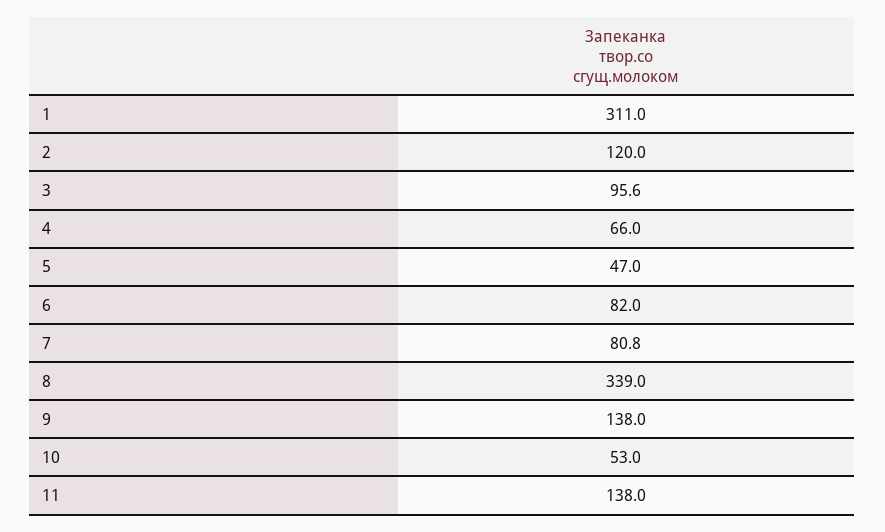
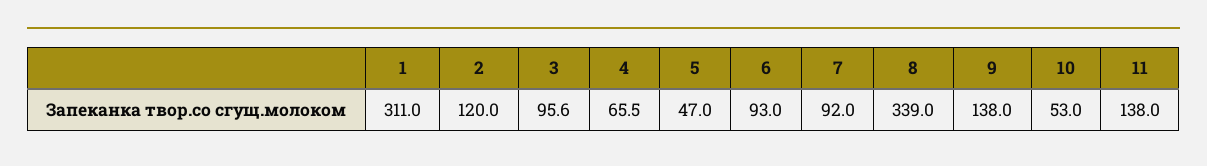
  {
    "1": 311,
    "2": 120,
    "3": 95.6,
-   "4": 66,
+   "4": 65.5,
    "5": 47,
-   "6": 82,
+   "6": 93,
-   "7": 80.8,
+   "7": 92,
    "8": 339,
    "9": 138,
    "10": 53,
    "11": 138
  }

